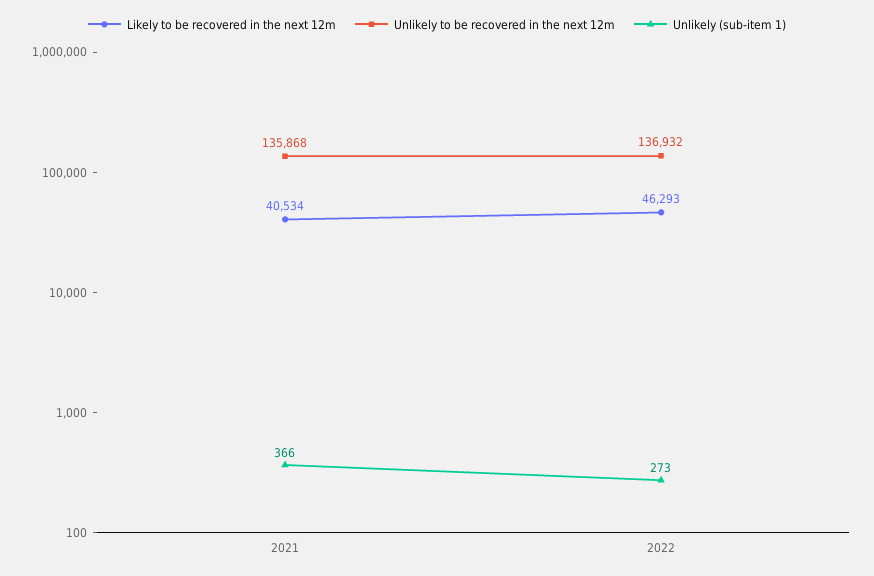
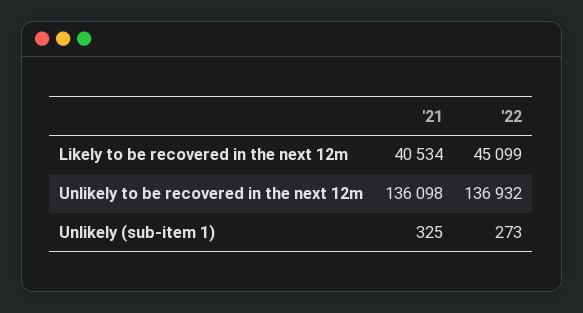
  {
    "Likely to be recovered in the next 12m": {
      "2021": 40534,
-     "2022": 46293
+     "2022": 45099
    },
    "Unlikely to be recovered in the next 12m": {
-     "2021": 135868,
+     "2021": 136098,
      "2022": 136932
    },
    "Unlikely (sub-item 1)": {
-     "2021": 366,
+     "2021": 325,
      "2022": 273
    }
  }

